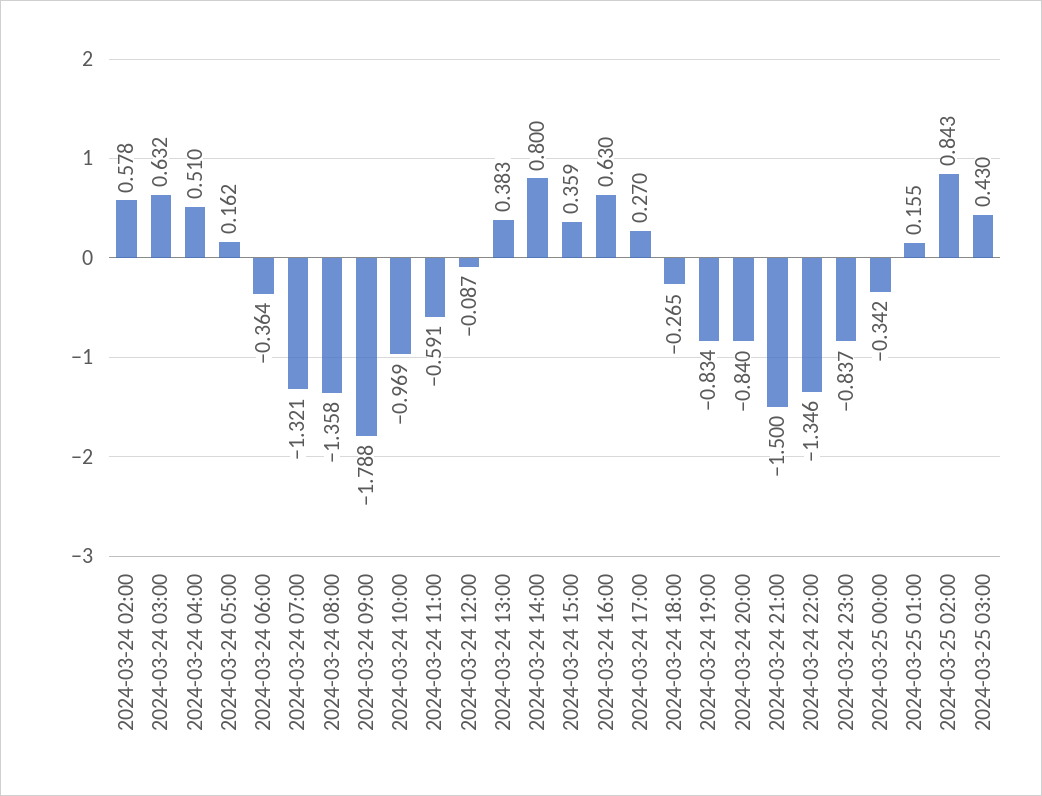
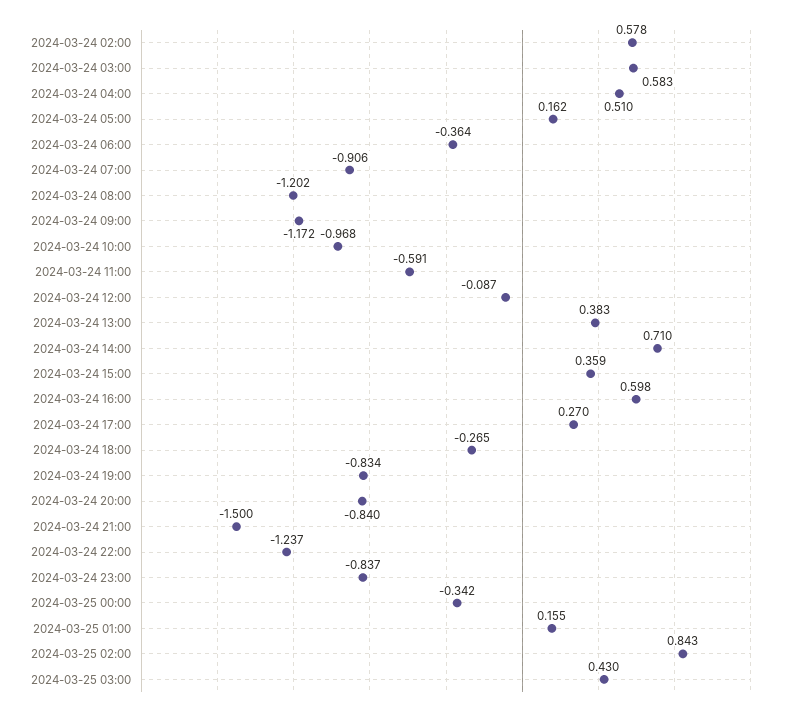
  {
    "2024-03-24 02:00": 0.578,
-   "2024-03-24 03:00": 0.632,
+   "2024-03-24 03:00": 0.583,
    "2024-03-24 04:00": 0.51,
    "2024-03-24 05:00": 0.162,
    "2024-03-24 06:00": -0.364,
-   "2024-03-24 07:00": -1.321,
+   "2024-03-24 07:00": -0.906,
-   "2024-03-24 08:00": -1.358,
+   "2024-03-24 08:00": -1.202,
-   "2024-03-24 09:00": -1.788,
+   "2024-03-24 09:00": -1.172,
-   "2024-03-24 10:00": -0.969,
+   "2024-03-24 10:00": -0.968,
    "2024-03-24 11:00": -0.591,
    "2024-03-24 12:00": -0.087,
    "2024-03-24 13:00": 0.383,
-   "2024-03-24 14:00": 0.8,
+   "2024-03-24 14:00": 0.71,
    "2024-03-24 15:00": 0.359,
-   "2024-03-24 16:00": 0.63,
+   "2024-03-24 16:00": 0.598,
    "2024-03-24 17:00": 0.27,
    "2024-03-24 18:00": -0.265,
    "2024-03-24 19:00": -0.834,
    "2024-03-24 20:00": -0.84,
    "2024-03-24 21:00": -1.5,
-   "2024-03-24 22:00": -1.346,
+   "2024-03-24 22:00": -1.237,
    "2024-03-24 23:00": -0.837,
    "2024-03-25 00:00": -0.342,
    "2024-03-25 01:00": 0.155,
    "2024-03-25 02:00": 0.843,
    "2024-03-25 03:00": 0.43
  }

